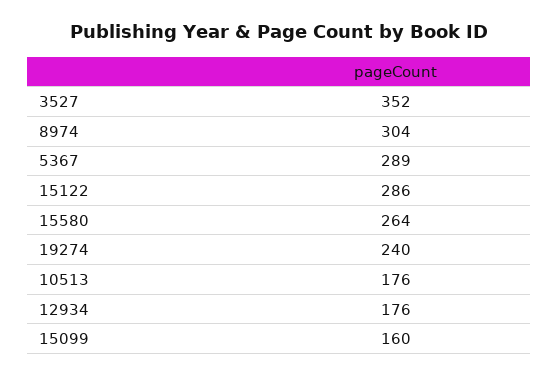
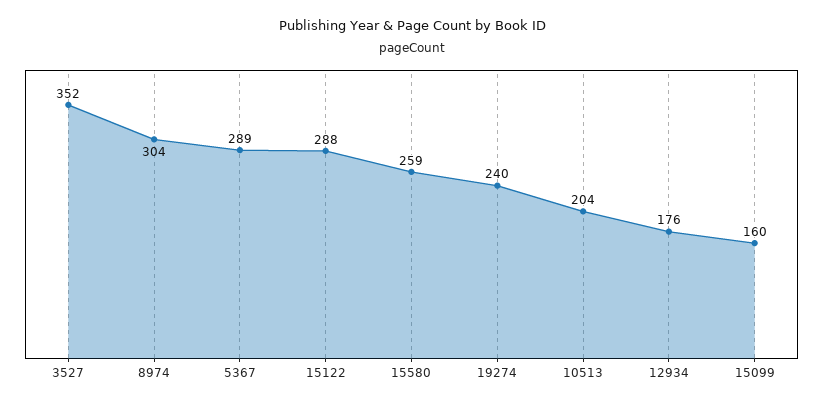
  {
    "3527": 352,
    "8974": 304,
    "5367": 289,
-   "15122": 286,
+   "15122": 288,
-   "15580": 264,
+   "15580": 259,
    "19274": 240,
-   "10513": 176,
+   "10513": 204,
    "12934": 176,
    "15099": 160
  }

